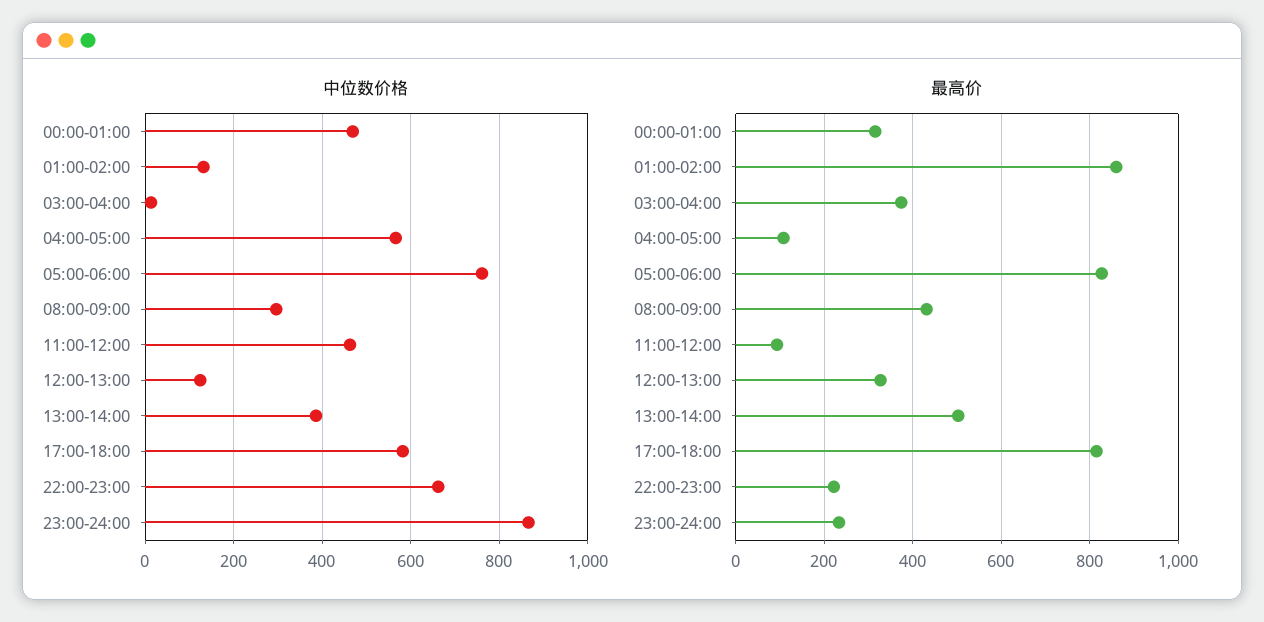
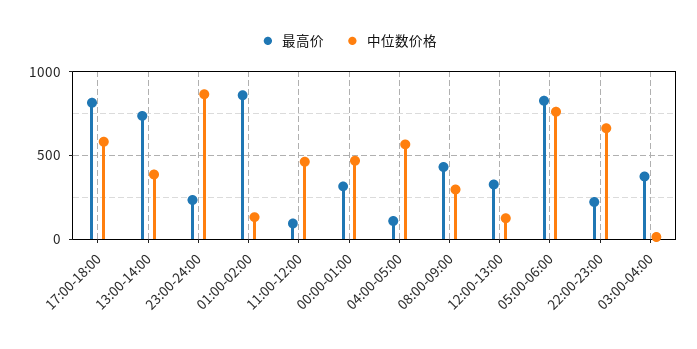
  {
    "中位数价格": {
      "00:00-01:00": 460,
      "01:00-02:00": 140,
      "03:00-04:00": 20,
      "04:00-05:00": 560,
      "05:00-06:00": 760,
      "08:00-09:00": 300,
      "11:00-12:00": 460,
      "12:00-13:00": 120,
      "13:00-14:00": 380,
      "17:00-18:00": 580,
      "22:00-23:00": 660,
      "23:00-24:00": 860
    },
    "最高价": {
      "00:00-01:00": 320,
      "01:00-02:00": 860,
      "03:00-04:00": 380,
      "04:00-05:00": 100,
      "05:00-06:00": 820,
      "08:00-09:00": 440,
      "11:00-12:00": 100,
      "12:00-13:00": 320,
-     "13:00-14:00": 500,
+     "13:00-14:00": 750,
      "17:00-18:00": 820,
      "22:00-23:00": 220,
      "23:00-24:00": 240
    }
  }

